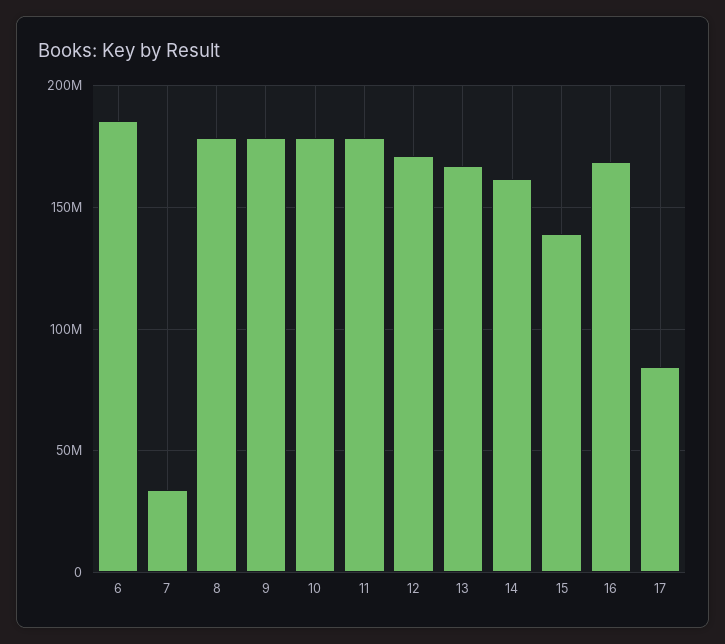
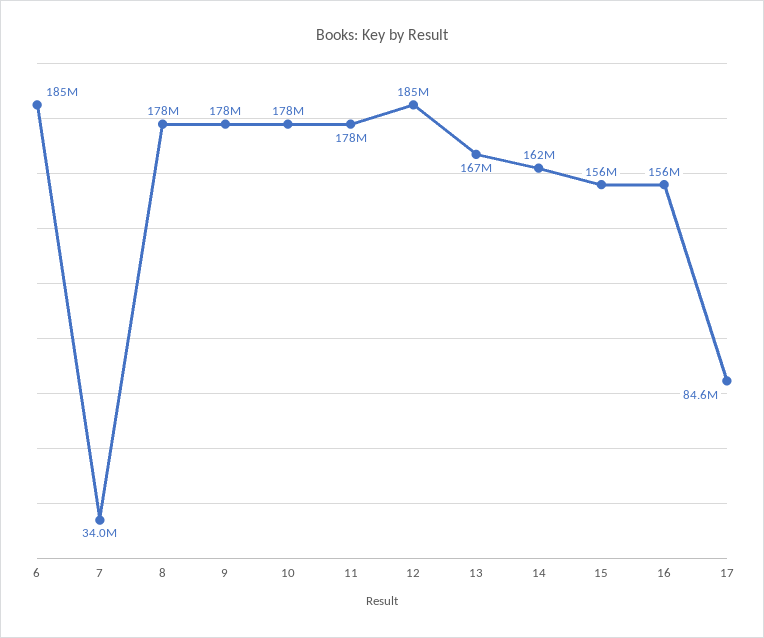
  {
    "6": 185000000,
    "7": 34000000,
    "8": 178000000,
    "9": 178000000,
    "10": 178000000,
    "11": 178000000,
-   "12": 170000000,
+   "12": 185000000,
    "13": 167000000,
    "14": 162000000,
-   "15": 140000000,
+   "15": 156000000,
-   "16": 170000000,
+   "16": 156000000,
    "17": 84600000
  }

